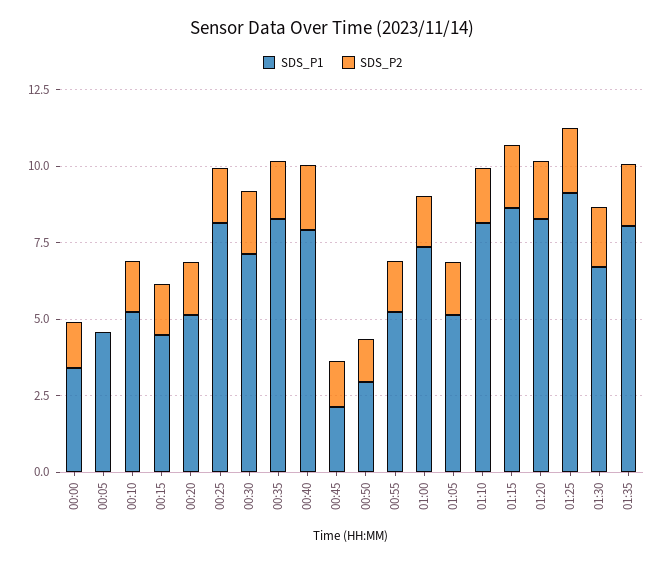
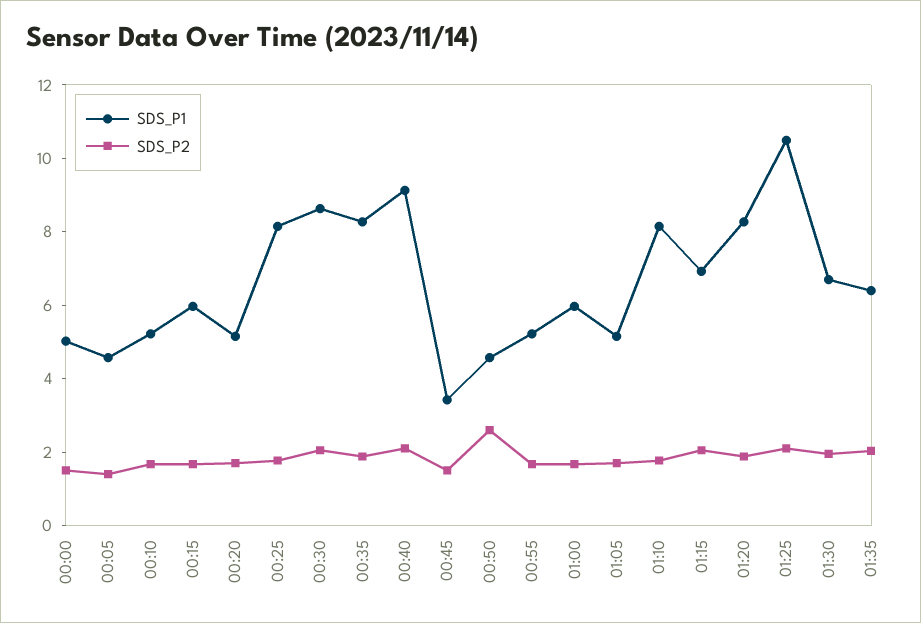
  {
    "SDS_P1": {
-     "00:00": 3.5,
+     "00:00": 5,
      "00:05": 4.5,
      "00:10": 5,
-     "00:15": 4.5,
+     "00:15": 6,
      "00:20": 5,
      "00:25": 8,
-     "00:30": 7,
+     "00:30": 8.5,
      "00:35": 8.5,
-     "00:40": 8,
+     "00:40": 9,
-     "00:45": 2,
+     "00:45": 3.5,
-     "00:50": 3,
+     "00:50": 4.5,
      "00:55": 5,
-     "01:00": 7.5,
+     "01:00": 6,
      "01:05": 5,
      "01:10": 8,
-     "01:15": 8.5,
+     "01:15": 7,
      "01:20": 8.5,
-     "01:25": 9,
+     "01:25": 10.5,
      "01:30": 6.5,
-     "01:35": 8
+     "01:35": 6.5
    },
    "SDS_P2": {
      "00:00": 1.5,
-     "00:05": 0,
+     "00:05": 1.5,
      "00:10": 1.5,
      "00:15": 1.5,
      "00:20": 1.5,
      "00:25": 2,
      "00:30": 2,
      "00:35": 2,
      "00:40": 2,
      "00:45": 1.5,
-     "00:50": 1.5,
+     "00:50": 2.5,
      "00:55": 1.5,
      "01:00": 1.5,
      "01:05": 1.5,
      "01:10": 2,
      "01:15": 2,
      "01:20": 2,
      "01:25": 2,
      "01:30": 2,
      "01:35": 2
    }
  }

